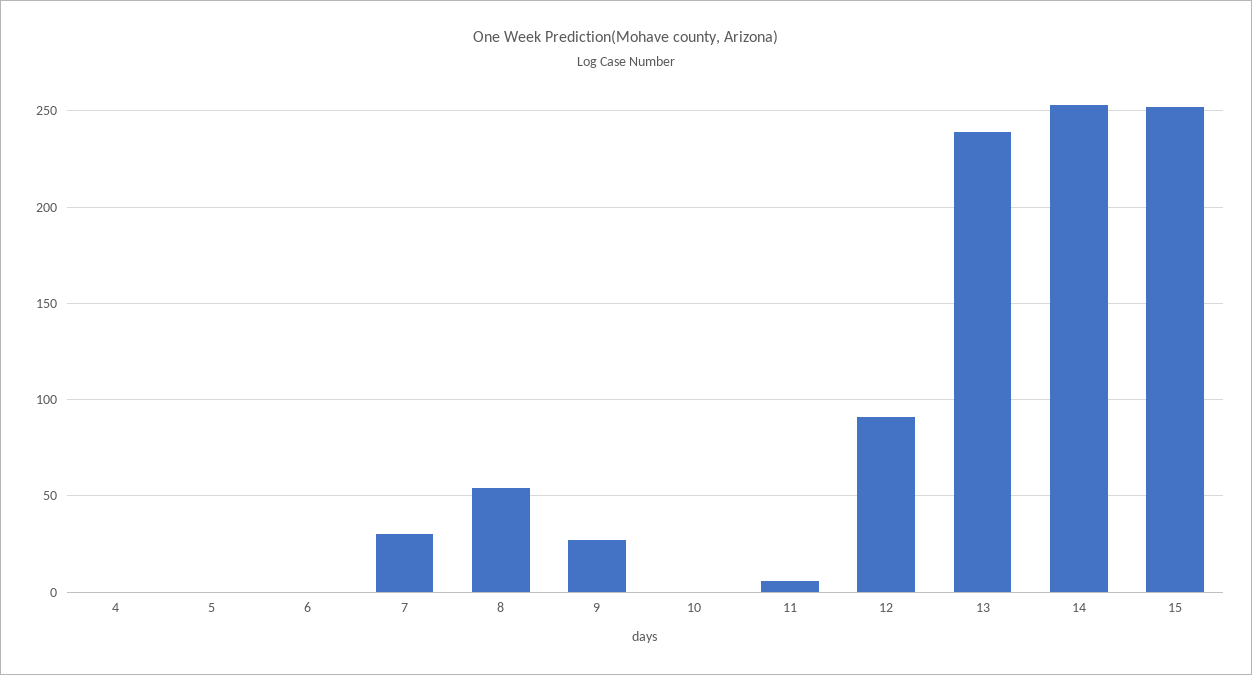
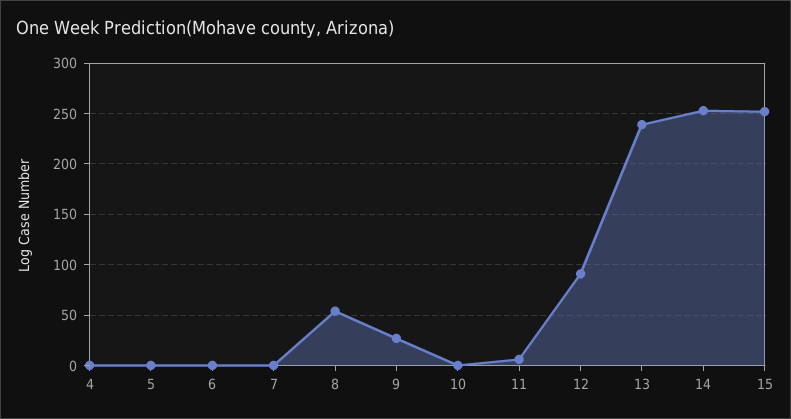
  {
    "4": 0,
    "5": 0,
    "6": 0,
-   "7": 30,
+   "7": 0,
    "8": 55,
    "9": 25,
    "10": 0,
    "11": 5,
    "12": 90,
    "13": 240,
    "14": 255,
    "15": 250
  }

